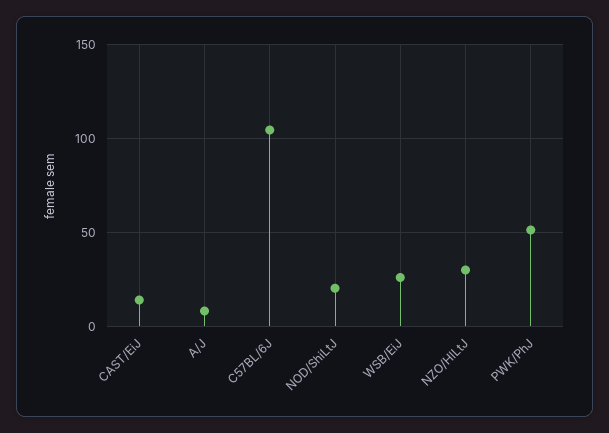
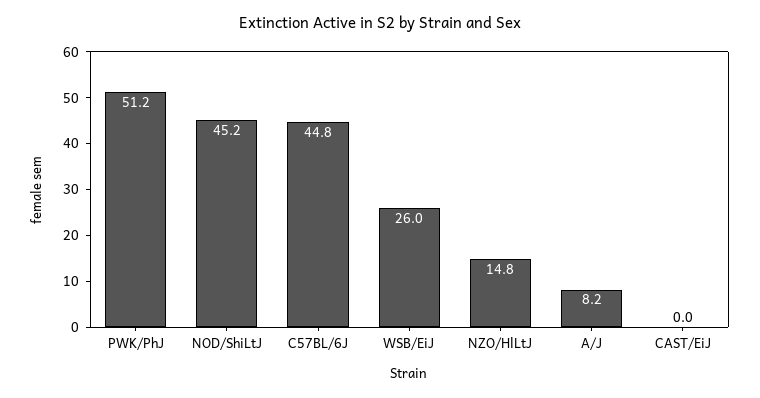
  {
-   "CAST/EiJ": 15,
+   "CAST/EiJ": 0,
    "A/J": 8.2,
-   "C57BL/6J": 105,
+   "C57BL/6J": 44.8,
-   "NOD/ShiLtJ": 20,
+   "NOD/ShiLtJ": 45.2,
    "WSB/EiJ": 26,
-   "NZO/HlLtJ": 30,
+   "NZO/HlLtJ": 14.8,
    "PWK/PhJ": 51.2
  }

